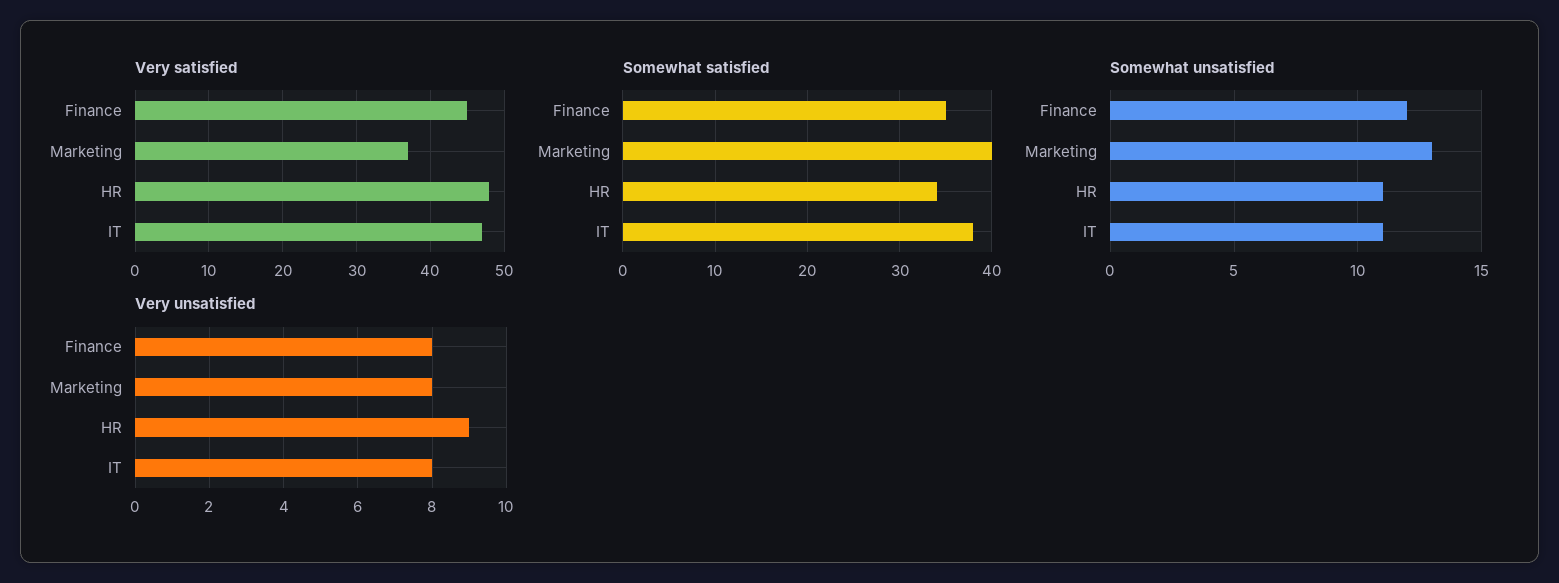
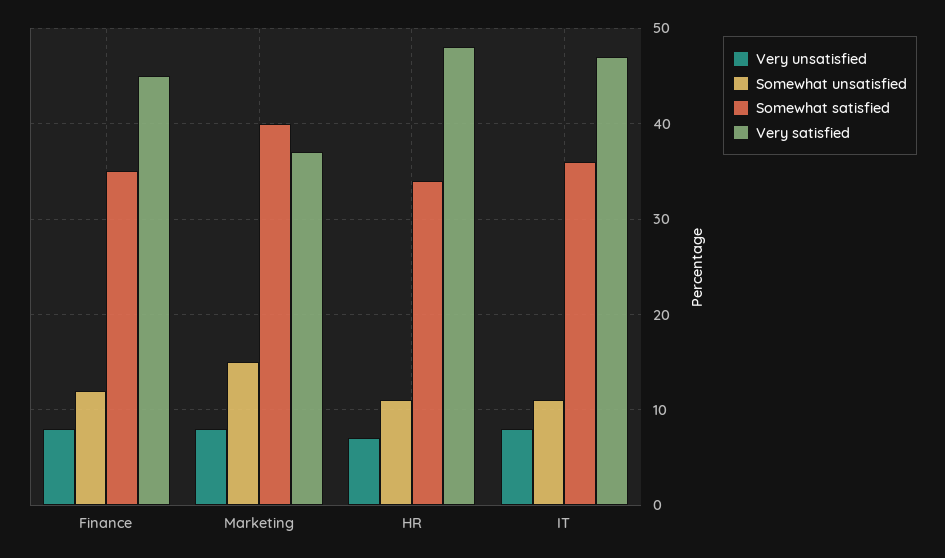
  {
    "Very satisfied": {
      "Finance": 45,
      "Marketing": 37,
      "HR": 48,
      "IT": 47
    },
    "Somewhat satisfied": {
      "Finance": 35,
      "Marketing": 40,
      "HR": 34,
-     "IT": 38
+     "IT": 36
    },
    "Somewhat unsatisfied": {
      "Finance": 12,
-     "Marketing": 13,
+     "Marketing": 15,
      "HR": 11,
      "IT": 11
    },
    "Very unsatisfied": {
      "Finance": 8,
      "Marketing": 8,
-     "HR": 9,
+     "HR": 7,
      "IT": 8
    }
  }

